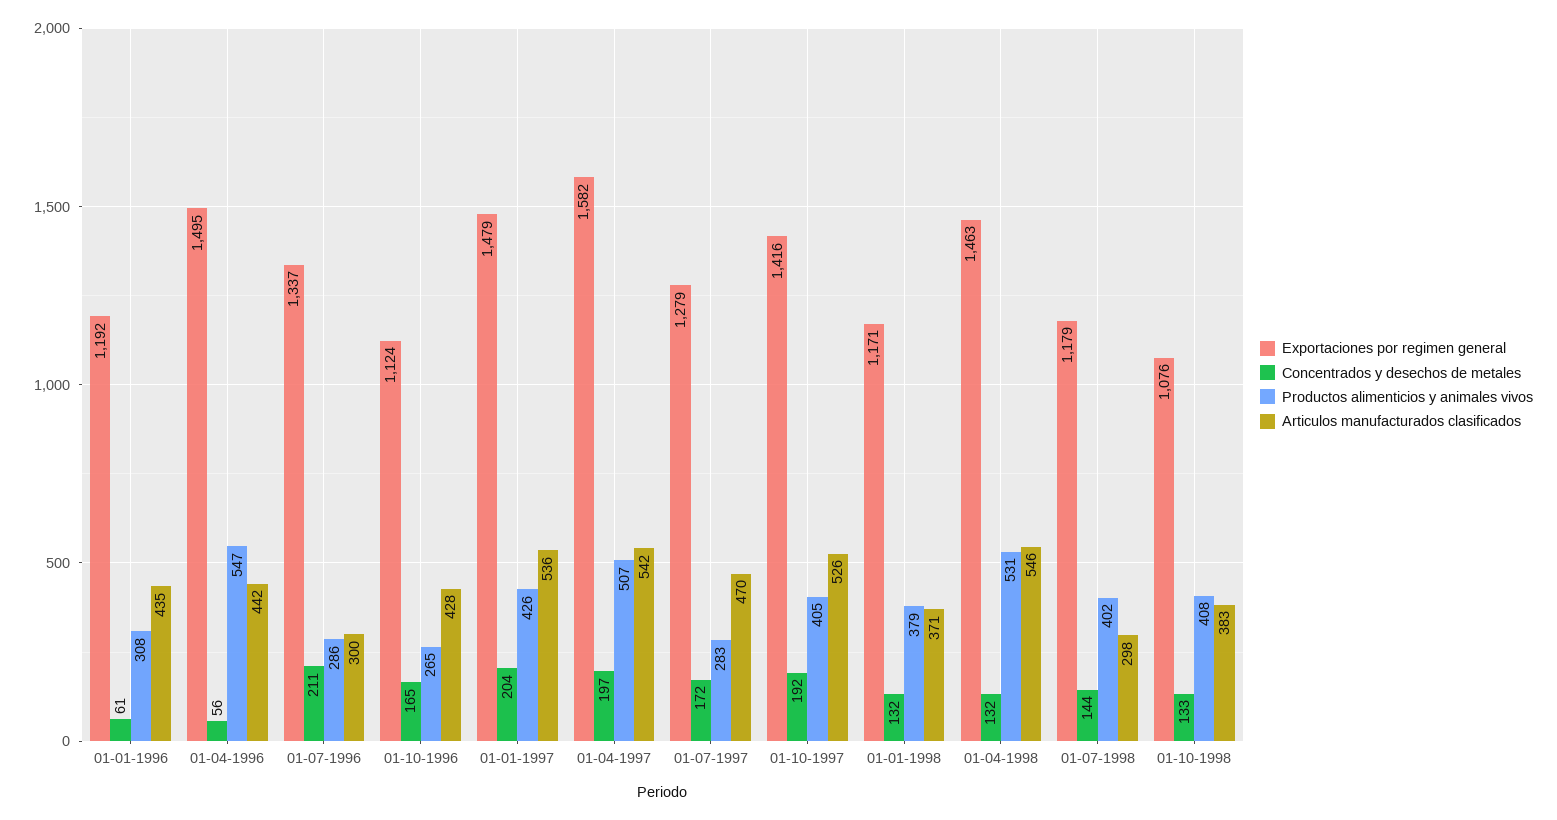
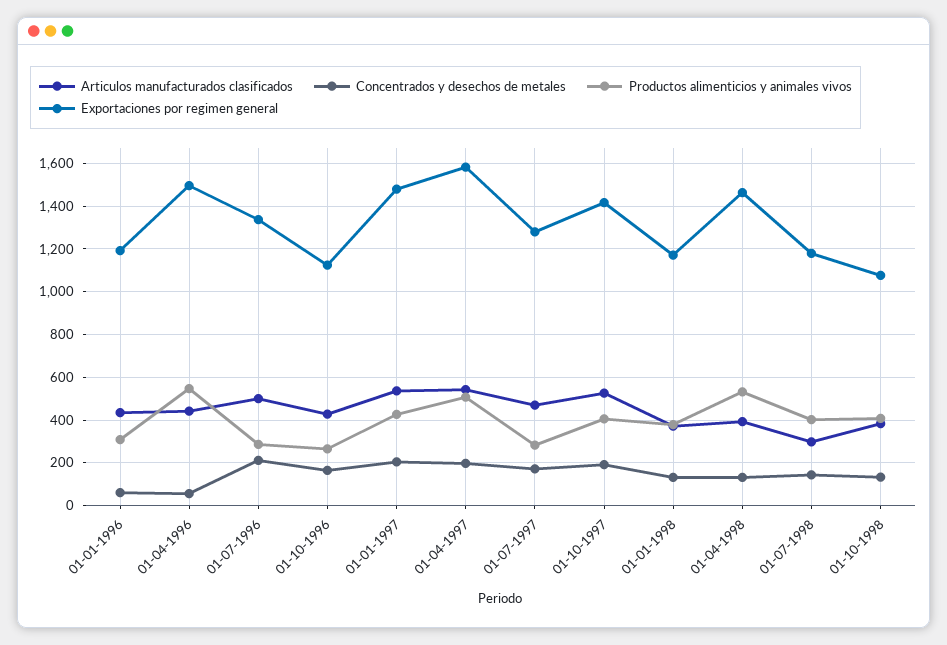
  {
    "Exportaciones por regimen general": {
      "01-01-1996": 1192,
      "01-04-1996": 1495,
      "01-07-1996": 1337,
      "01-10-1996": 1124,
      "01-01-1997": 1479,
      "01-04-1997": 1582,
      "01-07-1997": 1279,
      "01-10-1997": 1416,
      "01-01-1998": 1171,
      "01-04-1998": 1463,
      "01-07-1998": 1179,
      "01-10-1998": 1076
    },
    "Concentrados y desechos de metales": {
      "01-01-1996": 61,
      "01-04-1996": 56,
      "01-07-1996": 211,
      "01-10-1996": 165,
      "01-01-1997": 204,
      "01-04-1997": 197,
      "01-07-1997": 172,
      "01-10-1997": 192,
      "01-01-1998": 132,
      "01-04-1998": 132,
      "01-07-1998": 144,
      "01-10-1998": 133
    },
    "Productos alimenticios y animales vivos": {
      "01-01-1996": 308,
      "01-04-1996": 547,
      "01-07-1996": 286,
      "01-10-1996": 265,
      "01-01-1997": 426,
      "01-04-1997": 507,
      "01-07-1997": 283,
      "01-10-1997": 405,
      "01-01-1998": 379,
      "01-04-1998": 531,
      "01-07-1998": 402,
      "01-10-1998": 408
    },
    "Articulos manufacturados clasificados": {
      "01-01-1996": 435,
      "01-04-1996": 442,
-     "01-07-1996": 300,
+     "01-07-1996": 500,
      "01-10-1996": 428,
      "01-01-1997": 536,
      "01-04-1997": 542,
      "01-07-1997": 470,
      "01-10-1997": 526,
      "01-01-1998": 371,
-     "01-04-1998": 546,
+     "01-04-1998": 400,
      "01-07-1998": 298,
      "01-10-1998": 383
    }
  }

